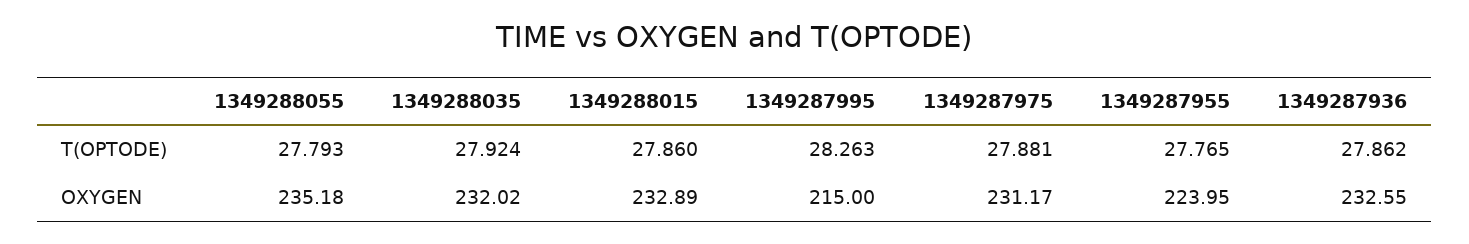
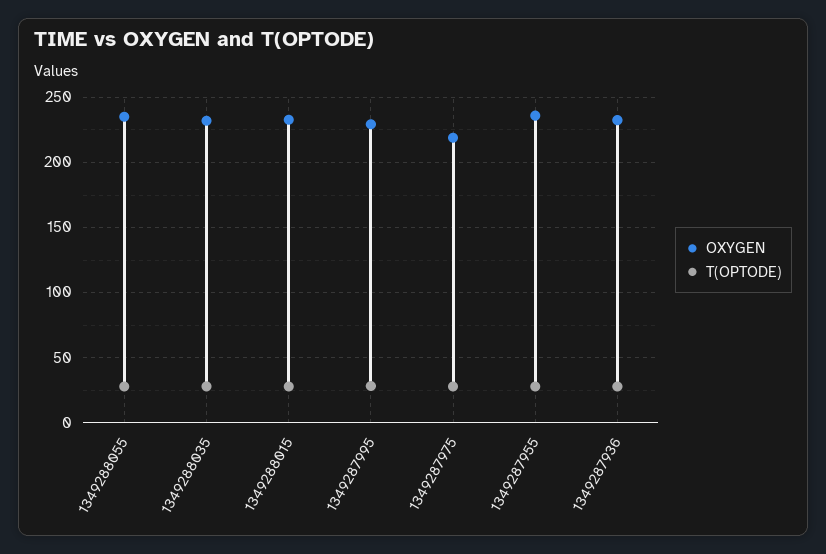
  {
    "T(OPTODE)": {
      "1349288055": 27.793,
      "1349288035": 27.924,
      "1349288015": 27.86,
      "1349287995": 28.263,
      "1349287975": 27.881,
      "1349287955": 27.765,
      "1349287936": 27.862
    },
    "OXYGEN": {
      "1349288055": 235.18,
      "1349288035": 232.02,
      "1349288015": 232.89,
-     "1349287995": 215,
+     "1349287995": 230,
-     "1349287975": 231.17,
+     "1349287975": 220,
-     "1349287955": 223.95,
+     "1349287955": 235,
      "1349287936": 232.55
    }
  }

